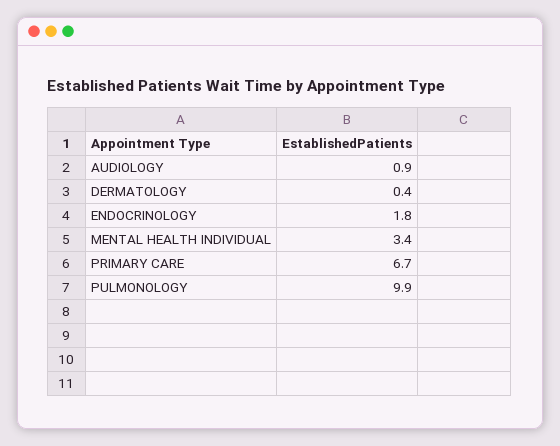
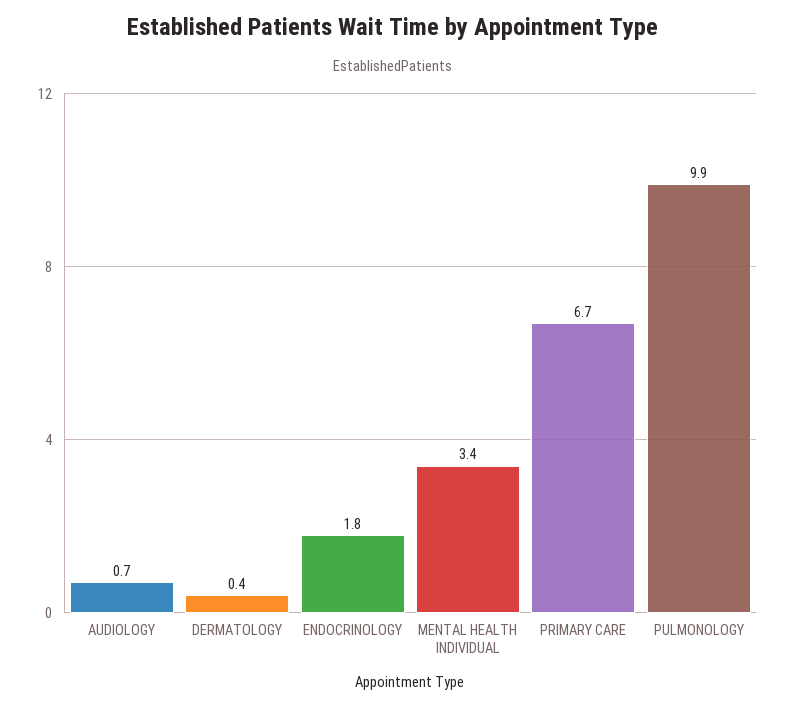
  {
-   "AUDIOLOGY": 0.9,
+   "AUDIOLOGY": 0.7,
    "DERMATOLOGY": 0.4,
    "ENDOCRINOLOGY": 1.8,
    "MENTAL HEALTH INDIVIDUAL": 3.4,
    "PRIMARY CARE": 6.7,
    "PULMONOLOGY": 9.9
  }

